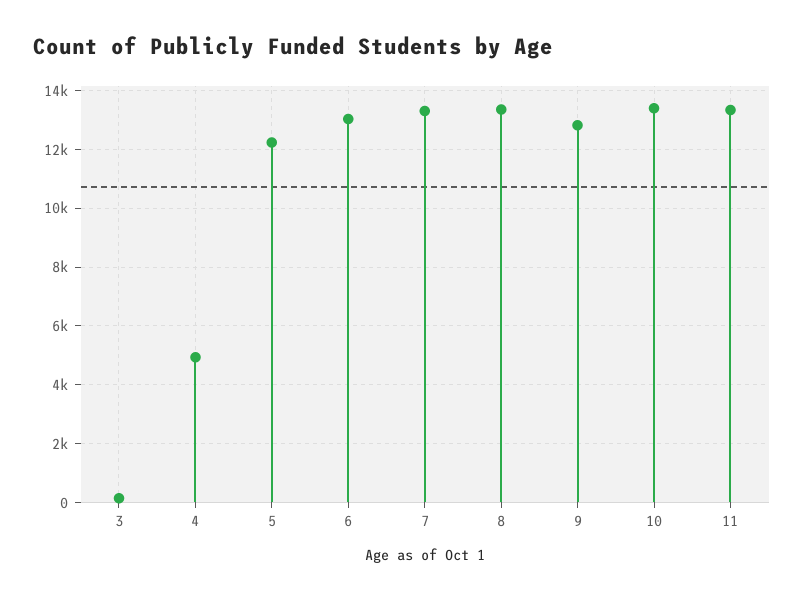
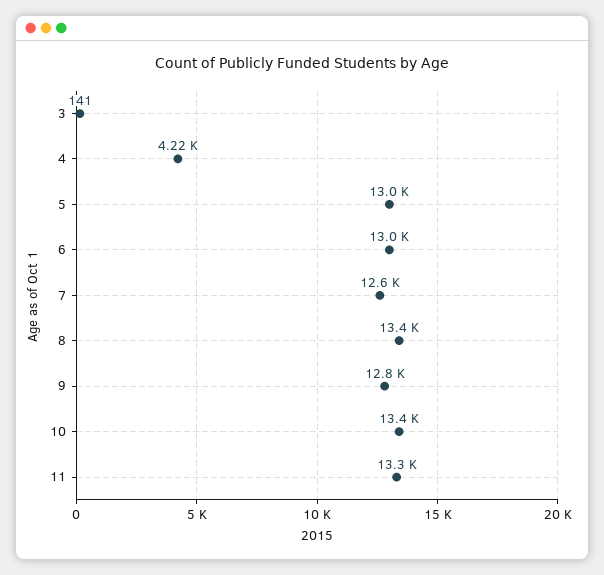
  {
    "3": 141,
-   "4": 5000,
+   "4": 4220,
-   "5": 12250,
+   "5": 13000,
    "6": 13000,
-   "7": 13250,
+   "7": 12600,
    "8": 13400,
    "9": 12800,
    "10": 13400,
    "11": 13300
  }

